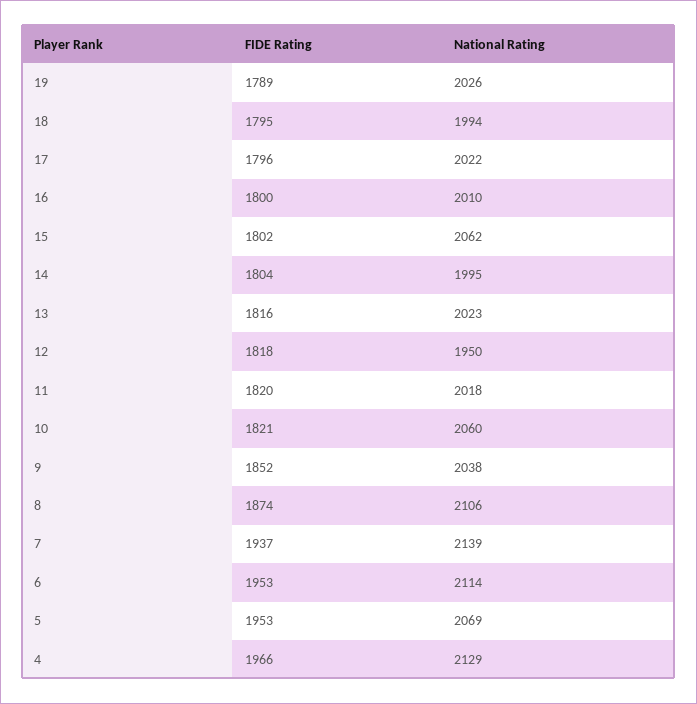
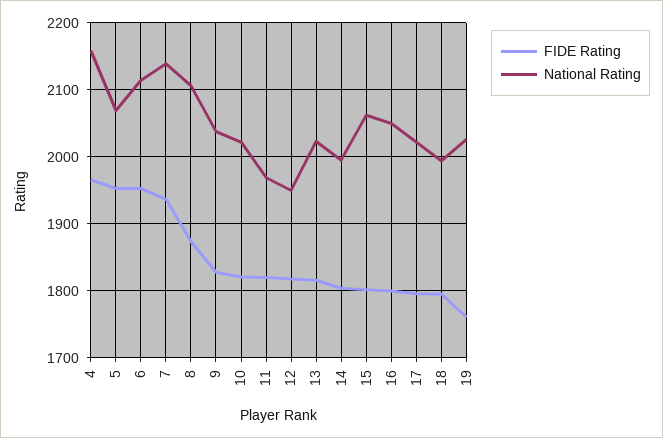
  {
    "FIDE Rating": {
-     "19": 1789,
+     "19": 1760,
      "18": 1795,
      "17": 1796,
      "16": 1800,
      "15": 1802,
      "14": 1804,
      "13": 1816,
      "12": 1818,
      "11": 1820,
      "10": 1821,
-     "9": 1852,
+     "9": 1830,
      "8": 1874,
      "7": 1937,
      "6": 1953,
      "5": 1953,
      "4": 1966
    },
    "National Rating": {
      "19": 2026,
      "18": 1994,
      "17": 2022,
-     "16": 2010,
+     "16": 2050,
      "15": 2062,
      "14": 1995,
      "13": 2023,
      "12": 1950,
-     "11": 2018,
+     "11": 1970,
-     "10": 2060,
+     "10": 2020,
      "9": 2038,
      "8": 2106,
      "7": 2139,
      "6": 2114,
      "5": 2069,
-     "4": 2129
+     "4": 2160
    }
  }

